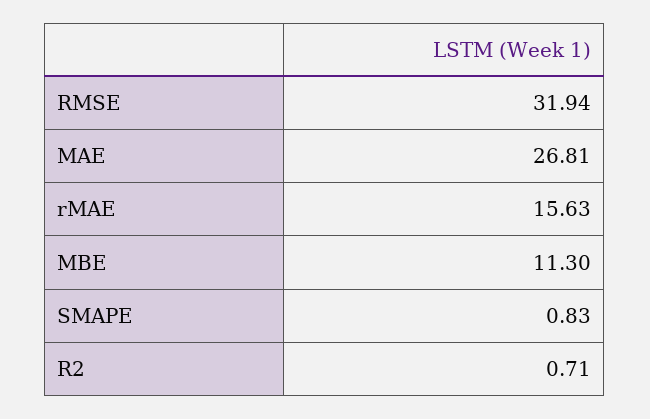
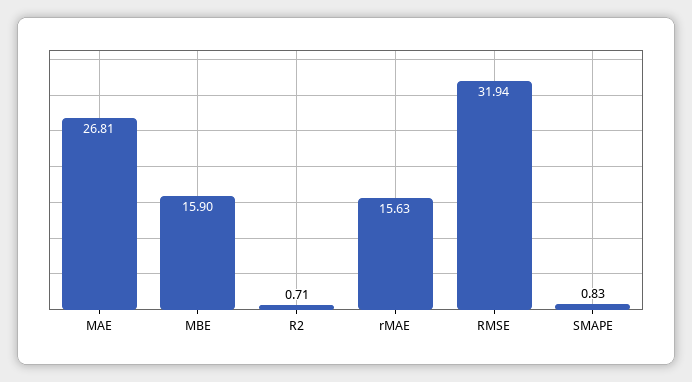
  {
    "RMSE": 31.94,
    "MAE": 26.81,
    "rMAE": 15.63,
-   "MBE": 11.3,
+   "MBE": 15.9,
    "SMAPE": 0.83,
    "R2": 0.71
  }

